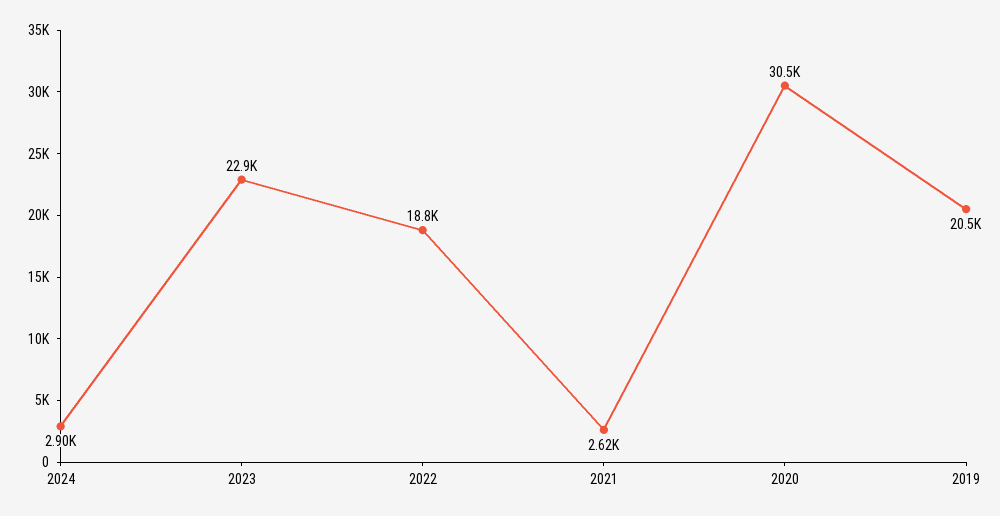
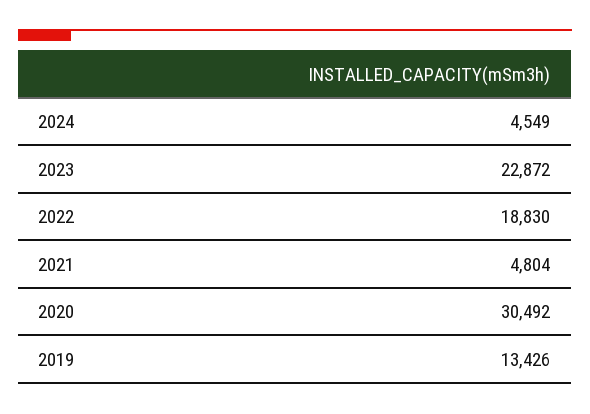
  {
-   "2024": 2900,
+   "2024": 4549,
    "2023": 22872,
    "2022": 18830,
-   "2021": 2620,
+   "2021": 4804,
    "2020": 30492,
-   "2019": 20500
+   "2019": 13426
  }

